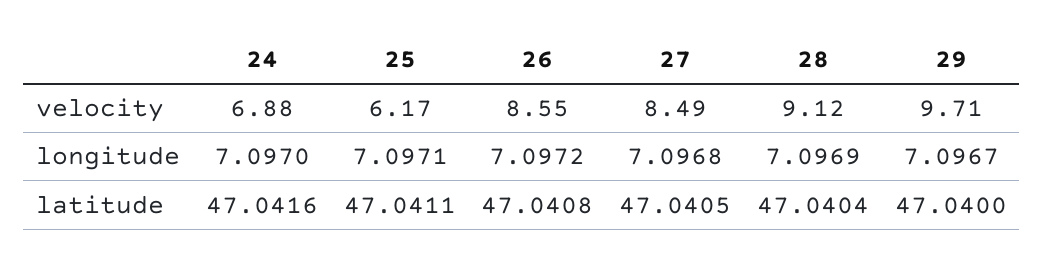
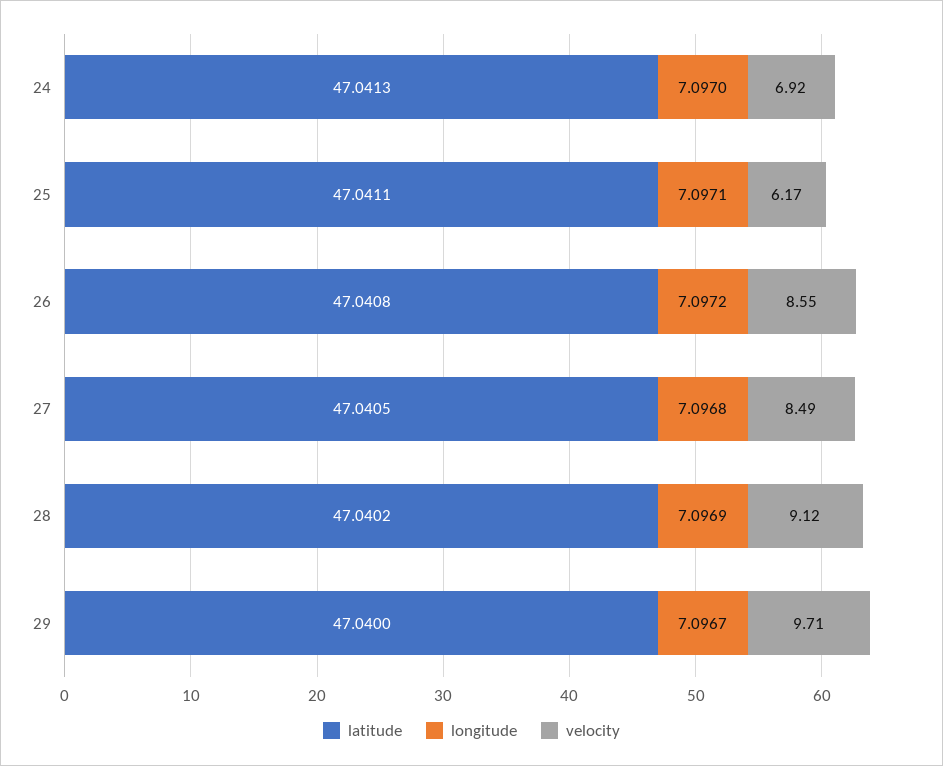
  {
    "velocity": {
-     "24": 6.88,
+     "24": 6.92,
      "25": 6.17,
      "26": 8.55,
      "27": 8.49,
      "28": 9.12,
      "29": 9.71
    },
    "longitude": {
      "24": 7.097,
      "25": 7.0971,
      "26": 7.0972,
      "27": 7.0968,
      "28": 7.0969,
      "29": 7.0967
    },
    "latitude": {
-     "24": 47.0416,
+     "24": 47.0413,
      "25": 47.0411,
      "26": 47.0408,
      "27": 47.0405,
-     "28": 47.0404,
+     "28": 47.0402,
      "29": 47.04
    }
  }

